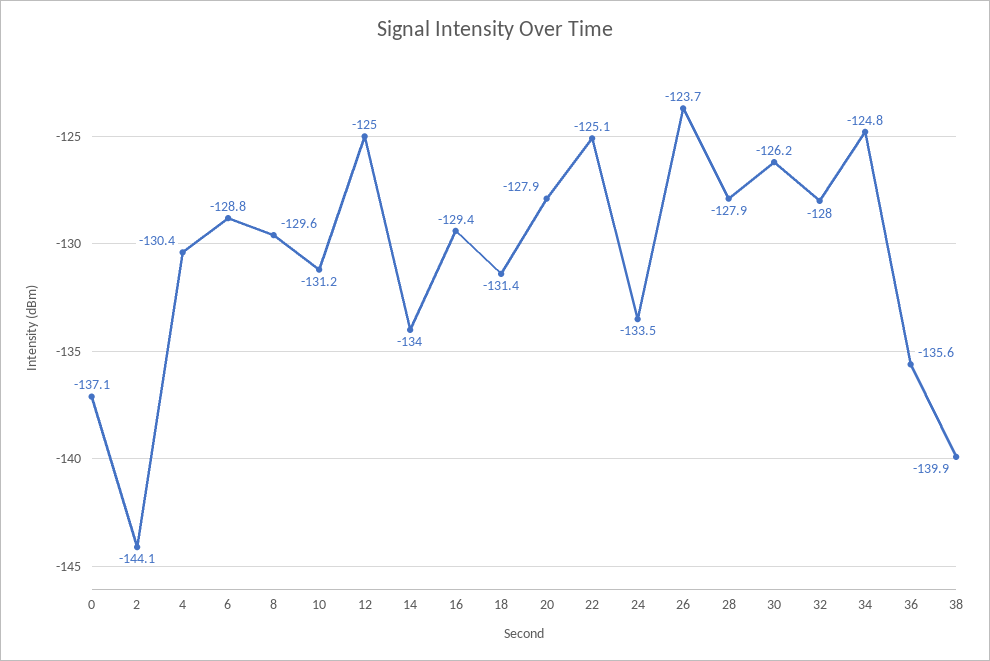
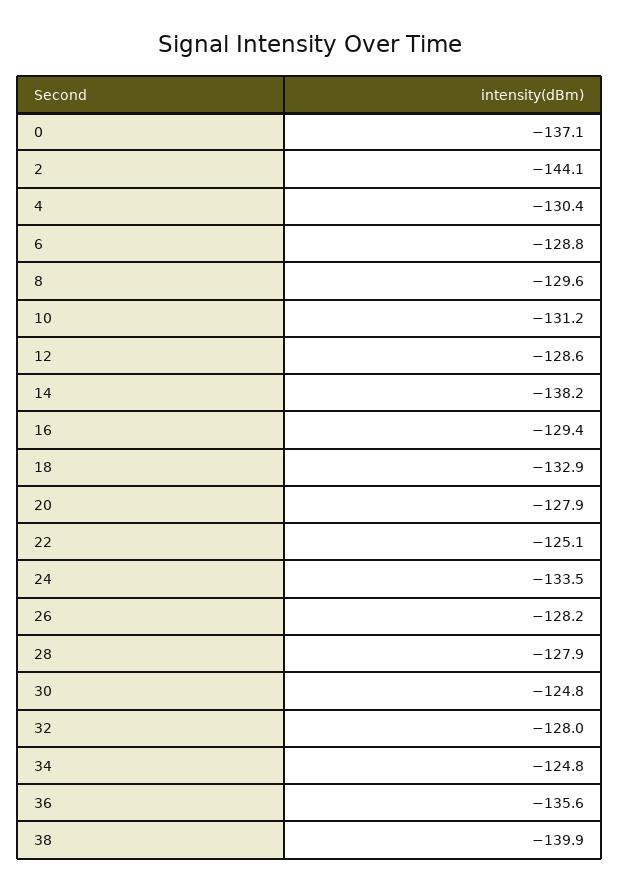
  {
    "0": -137.1,
    "2": -144.1,
    "4": -130.4,
    "6": -128.8,
    "8": -129.6,
    "10": -131.2,
-   "12": -125,
+   "12": -128.6,
-   "14": -134,
+   "14": -138.2,
    "16": -129.4,
-   "18": -131.4,
+   "18": -132.9,
    "20": -127.9,
    "22": -125.1,
    "24": -133.5,
-   "26": -123.7,
+   "26": -128.2,
    "28": -127.9,
-   "30": -126.2,
+   "30": -124.8,
    "32": -128,
    "34": -124.8,
    "36": -135.6,
    "38": -139.9
  }

